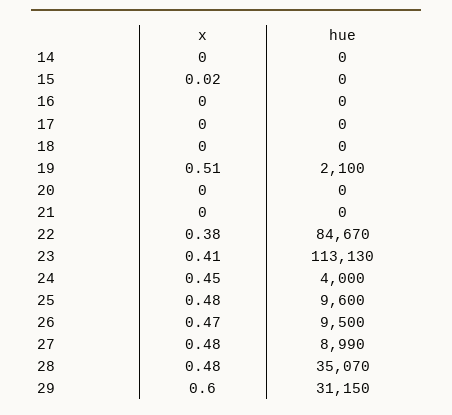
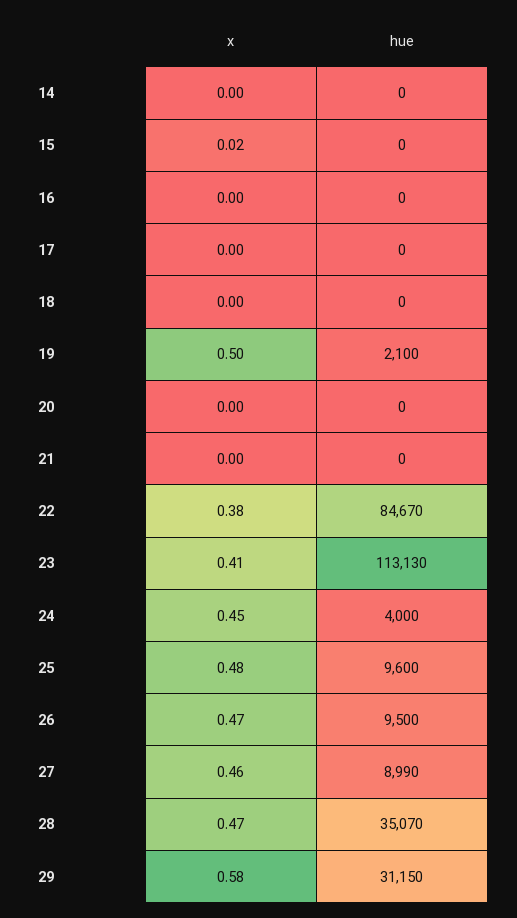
  {
    "x": {
      "14": 0,
      "15": 0.02,
      "16": 0,
      "17": 0,
      "18": 0,
-     "19": 0.51,
+     "19": 0.5,
      "20": 0,
      "21": 0,
      "22": 0.38,
      "23": 0.41,
      "24": 0.45,
      "25": 0.48,
      "26": 0.47,
-     "27": 0.48,
+     "27": 0.46,
-     "28": 0.48,
+     "28": 0.47,
-     "29": 0.6
+     "29": 0.58
    },
    "hue": {
      "14": 0,
      "15": 0,
      "16": 0,
      "17": 0,
      "18": 0,
      "19": 2100,
      "20": 0,
      "21": 0,
      "22": 84670,
      "23": 113130,
      "24": 4000,
      "25": 9600,
      "26": 9500,
      "27": 8990,
      "28": 35070,
      "29": 31150
    }
  }

